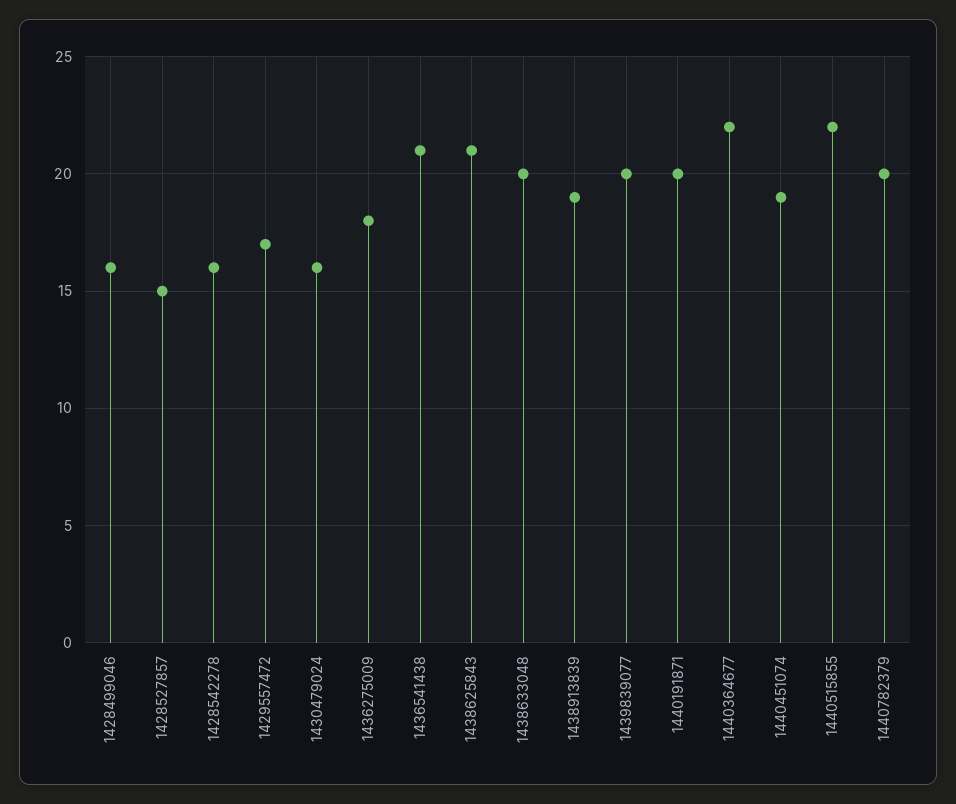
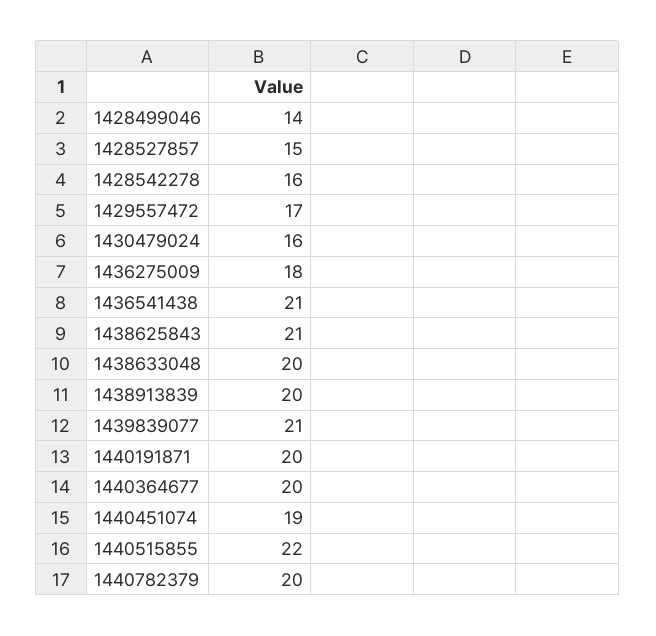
  {
-   "1428499046": 16,
+   "1428499046": 14,
    "1428527857": 15,
    "1428542278": 16,
    "1429557472": 17,
    "1430479024": 16,
    "1436275009": 18,
    "1436541438": 21,
    "1438625843": 21,
    "1438633048": 20,
-   "1438913839": 19,
+   "1438913839": 20,
-   "1439839077": 20,
+   "1439839077": 21,
    "1440191871": 20,
-   "1440364677": 22,
+   "1440364677": 20,
    "1440451074": 19,
    "1440515855": 22,
    "1440782379": 20
  }

